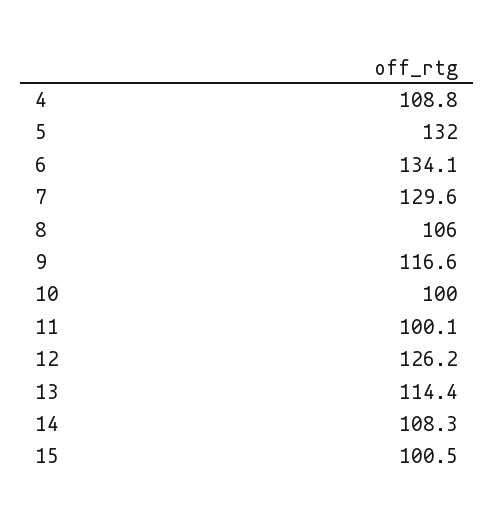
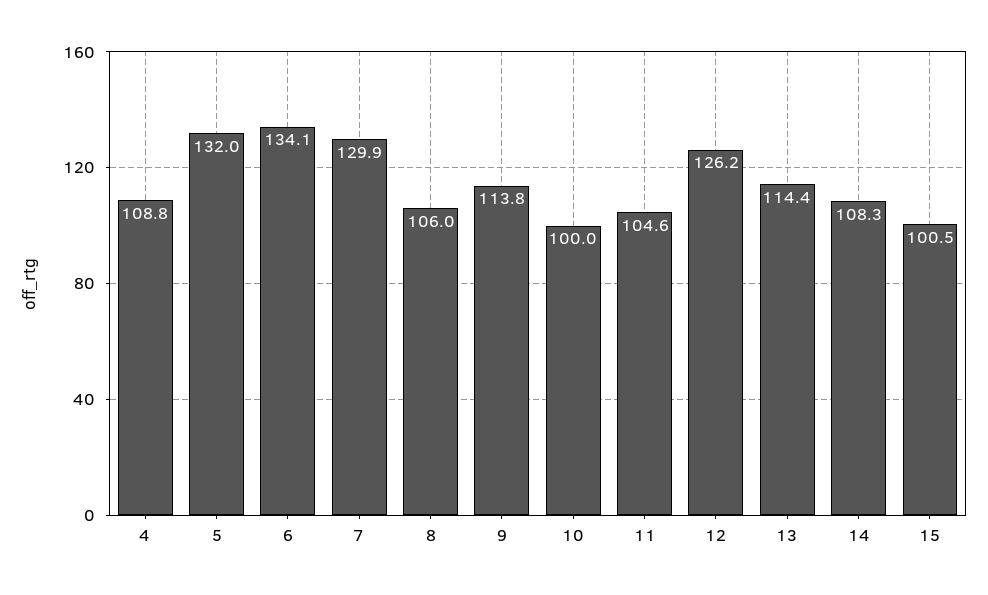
  {
    "4": 108.8,
    "5": 132,
    "6": 134.1,
-   "7": 129.6,
+   "7": 129.9,
    "8": 106,
-   "9": 116.6,
+   "9": 113.8,
    "10": 100,
-   "11": 100.1,
+   "11": 104.6,
    "12": 126.2,
    "13": 114.4,
    "14": 108.3,
    "15": 100.5
  }

